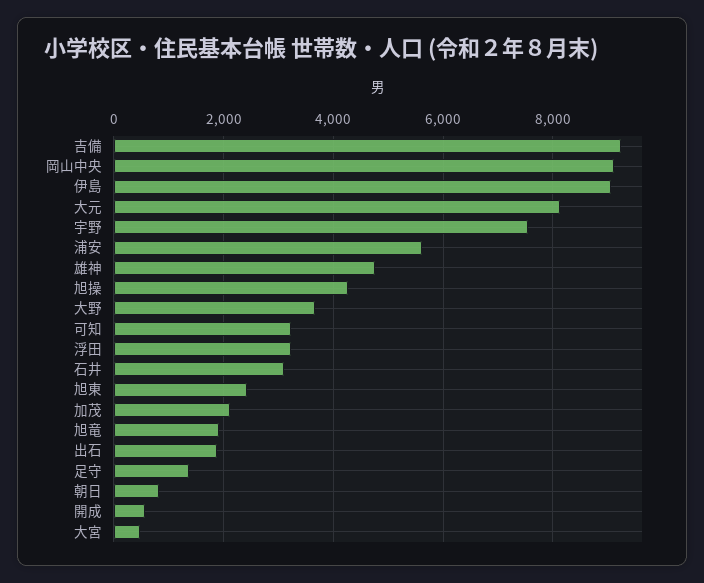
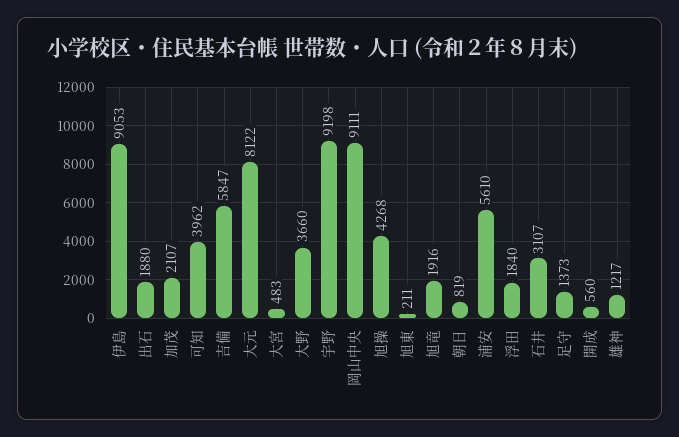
  {
-   "吉備": 9200,
+   "吉備": 5847,
    "岡山中央": 9111,
    "伊島": 9053,
    "大元": 8122,
-   "宇野": 7600,
+   "宇野": 9198,
    "浦安": 5610,
-   "雄神": 4800,
+   "雄神": 1217,
    "旭操": 4268,
    "大野": 3660,
-   "可知": 3200,
+   "可知": 3962,
-   "浮田": 3200,
+   "浮田": 1840,
    "石井": 3107,
-   "旭東": 2400,
+   "旭東": 211,
    "加茂": 2107,
    "旭竜": 1916,
    "出石": 1880,
    "足守": 1373,
    "朝日": 819,
    "開成": 560,
    "大宮": 483
  }

